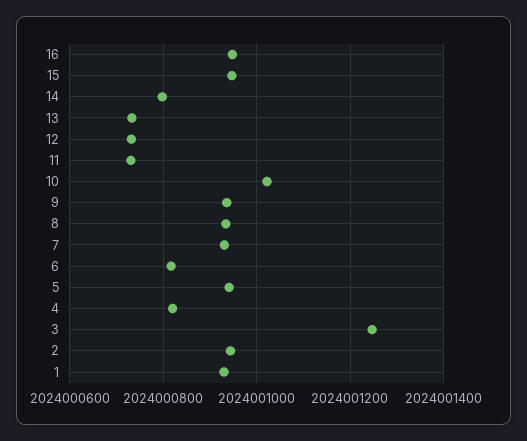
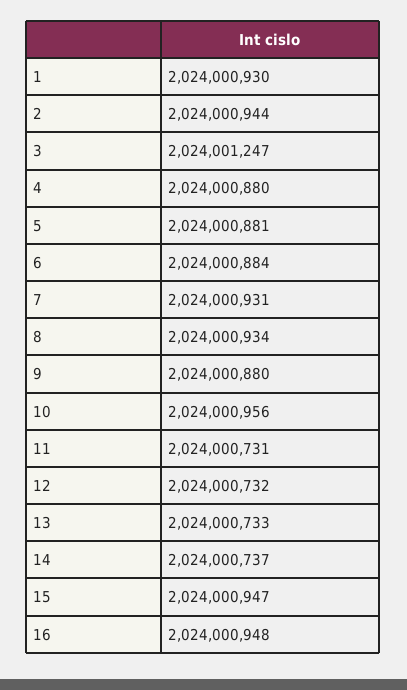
  {
    "16": 2024000948,
    "15": 2024000947,
-   "14": 2024000800,
+   "14": 2024000737,
    "13": 2024000733,
    "12": 2024000732,
    "11": 2024000731,
-   "10": 2024001020,
+   "10": 2024000956,
-   "9": 2024000940,
+   "9": 2024000880,
    "8": 2024000934,
    "7": 2024000931,
-   "6": 2024000820,
+   "6": 2024000884,
-   "5": 2024000940,
+   "5": 2024000881,
-   "4": 2024000820,
+   "4": 2024000880,
    "3": 2024001247,
    "2": 2024000944,
    "1": 2024000930
  }

